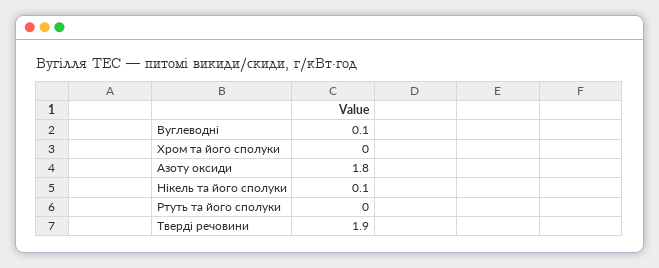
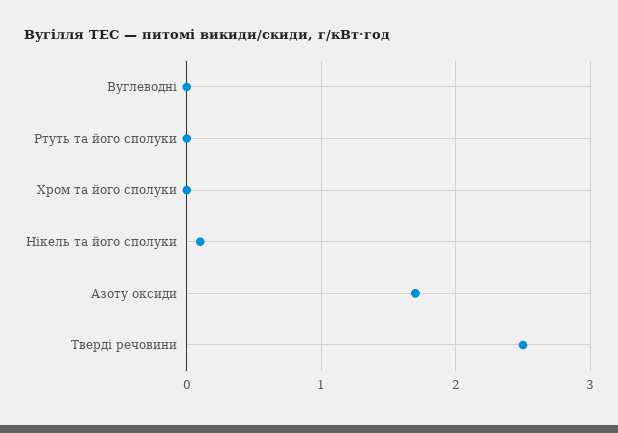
  {
-   "Вуглеводні": 0.1,
+   "Вуглеводні": 0,
    "Хром та його сполуки": 0,
-   "Азоту оксиди": 1.8,
+   "Азоту оксиди": 1.7,
    "Нікель та його сполуки": 0.1,
    "Ртуть та його сполуки": 0,
-   "Тверді речовини": 1.9
+   "Тверді речовини": 2.5
  }

